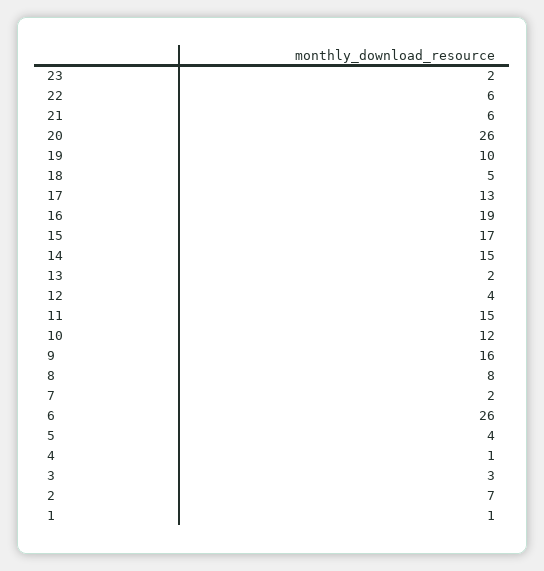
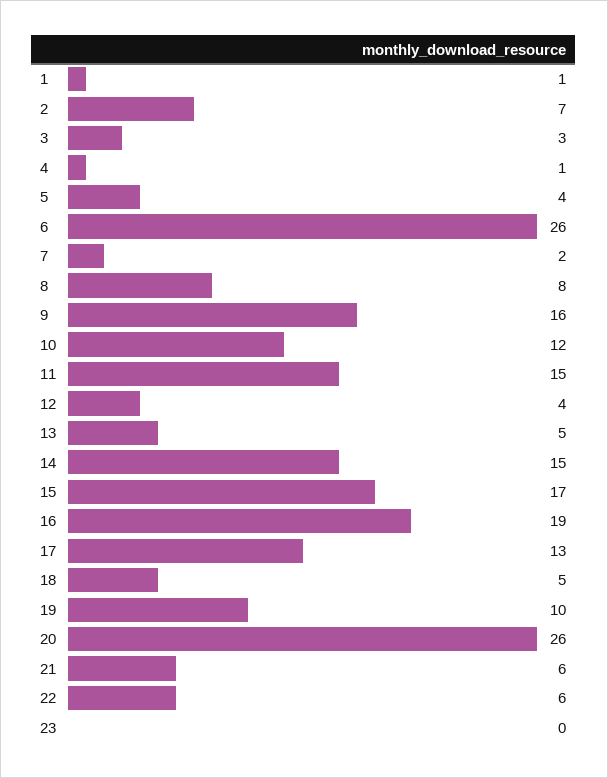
  {
-   "23": 2,
+   "23": 0,
    "22": 6,
    "21": 6,
    "20": 26,
    "19": 10,
    "18": 5,
    "17": 13,
    "16": 19,
    "15": 17,
    "14": 15,
-   "13": 2,
+   "13": 5,
    "12": 4,
    "11": 15,
    "10": 12,
    "9": 16,
    "8": 8,
    "7": 2,
    "6": 26,
    "5": 4,
    "4": 1,
    "3": 3,
    "2": 7,
    "1": 1
  }

